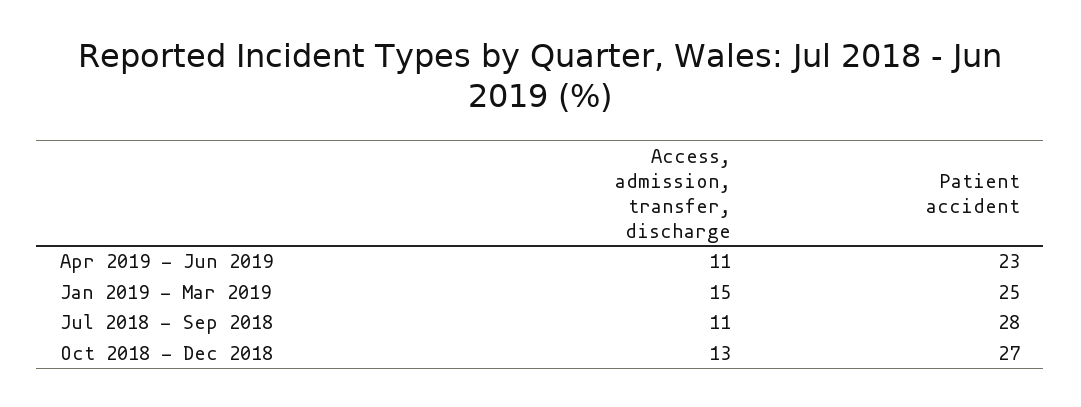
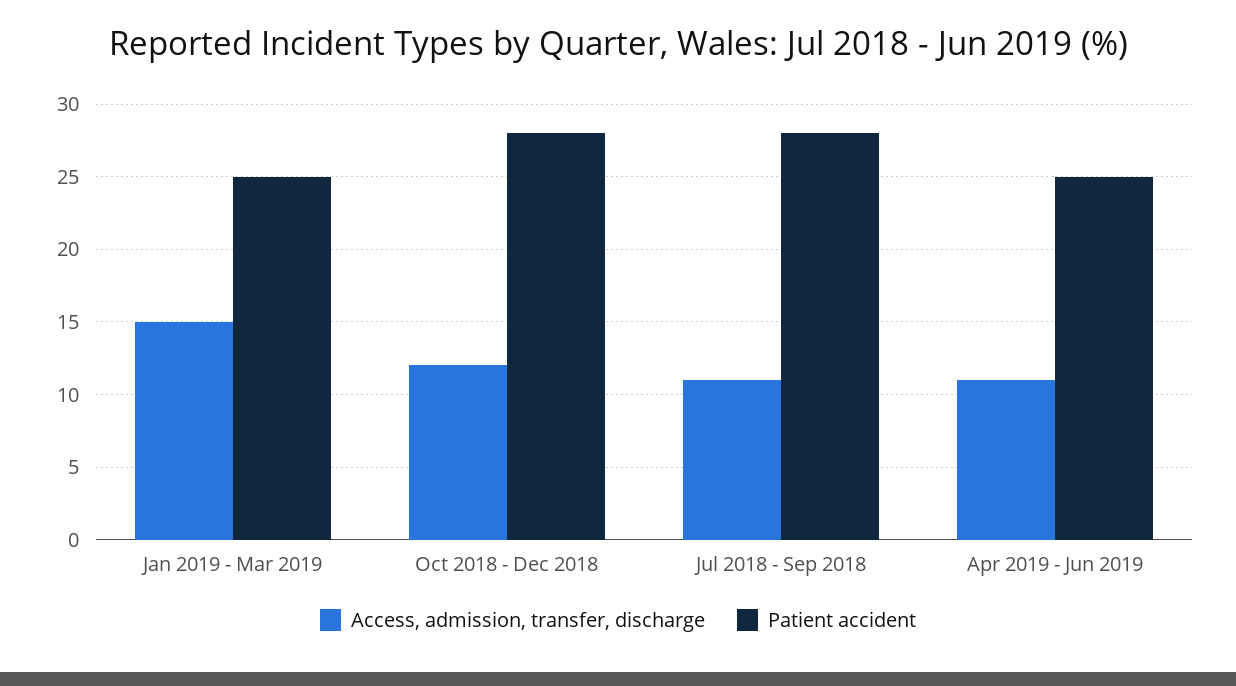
  {
    "Access, admission, transfer, discharge": {
      "Apr 2019 - Jun 2019": 11,
      "Jan 2019 - Mar 2019": 15,
      "Jul 2018 - Sep 2018": 11,
-     "Oct 2018 - Dec 2018": 13
+     "Oct 2018 - Dec 2018": 12
    },
    "Patient accident": {
-     "Apr 2019 - Jun 2019": 23,
+     "Apr 2019 - Jun 2019": 25,
      "Jan 2019 - Mar 2019": 25,
      "Jul 2018 - Sep 2018": 28,
-     "Oct 2018 - Dec 2018": 27
+     "Oct 2018 - Dec 2018": 28
    }
  }

